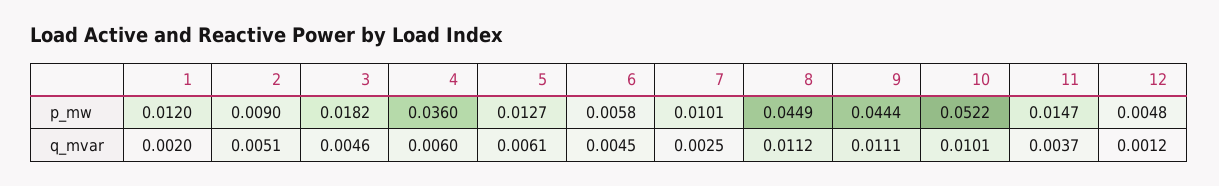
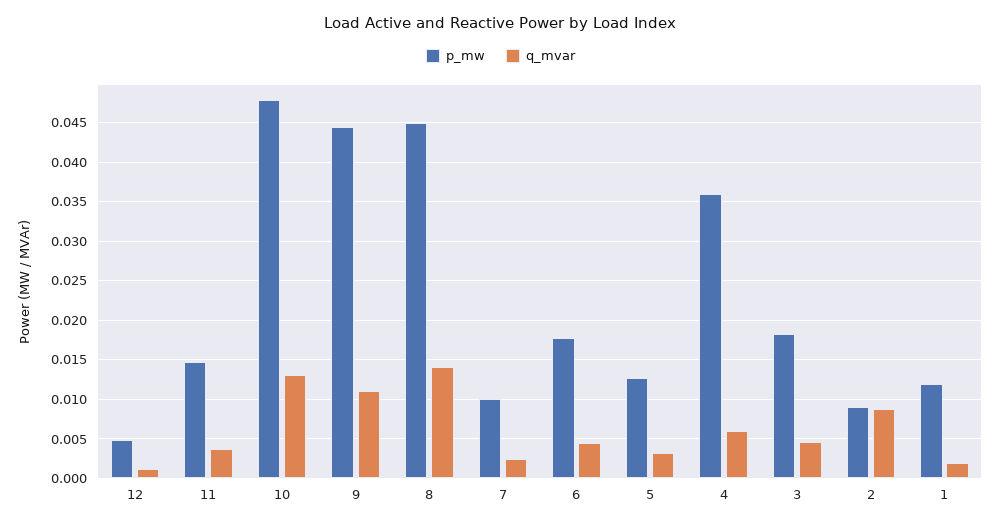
  {
    "p_mw": {
      "1": 0.012,
      "2": 0.009,
      "3": 0.0182,
      "4": 0.036,
      "5": 0.0127,
-     "6": 0.0058,
+     "6": 0.018,
      "7": 0.0101,
      "8": 0.0449,
      "9": 0.0444,
-     "10": 0.0522,
+     "10": 0.048,
      "11": 0.0147,
      "12": 0.0048
    },
    "q_mvar": {
      "1": 0.002,
-     "2": 0.0051,
+     "2": 0.009,
      "3": 0.0046,
      "4": 0.006,
-     "5": 0.0061,
+     "5": 0.003,
      "6": 0.0045,
      "7": 0.0025,
-     "8": 0.0112,
+     "8": 0.014,
      "9": 0.0111,
-     "10": 0.0101,
+     "10": 0.013,
      "11": 0.0037,
      "12": 0.0012
    }
  }

